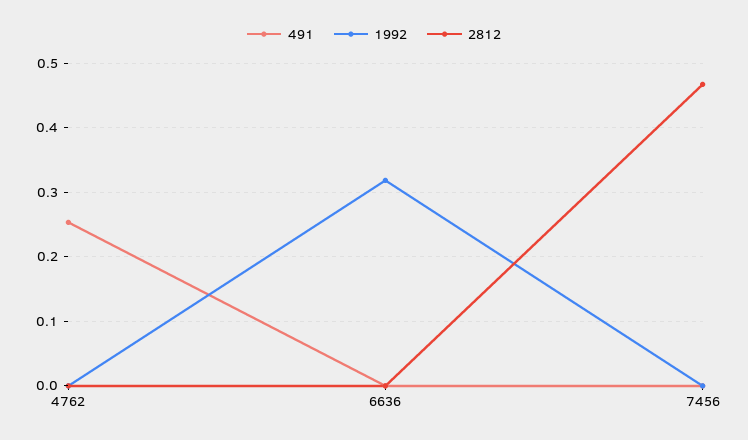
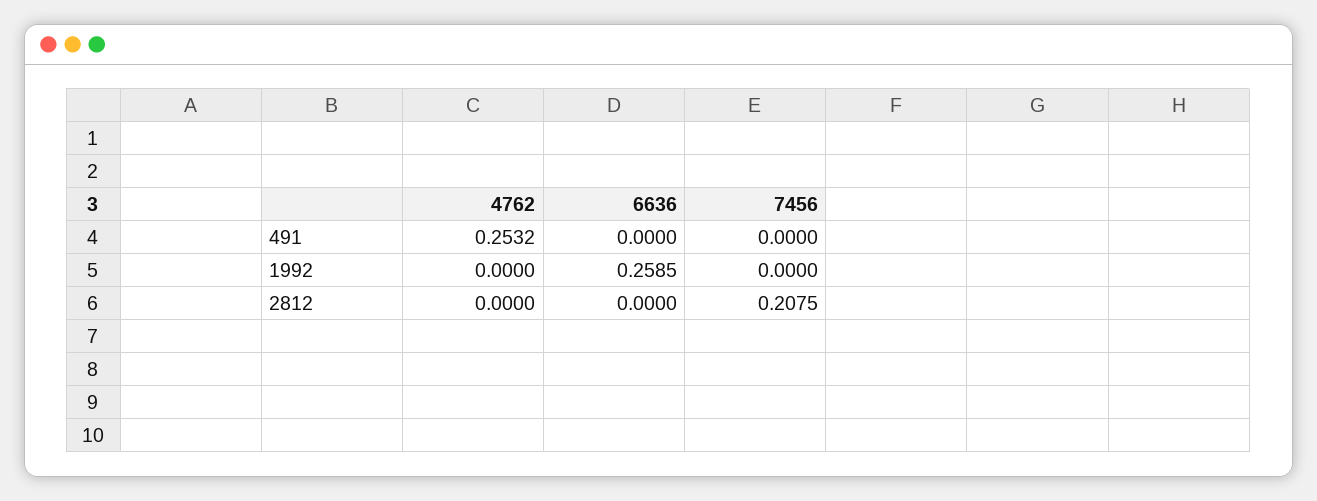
  {
    "491": {
      "4762": 0.2532,
      "6636": 0,
      "7456": 0
    },
    "1992": {
      "4762": 0,
-     "6636": 0.32,
+     "6636": 0.2585,
      "7456": 0
    },
    "2812": {
      "4762": 0,
      "6636": 0,
-     "7456": 0.47
+     "7456": 0.2075
    }
  }

